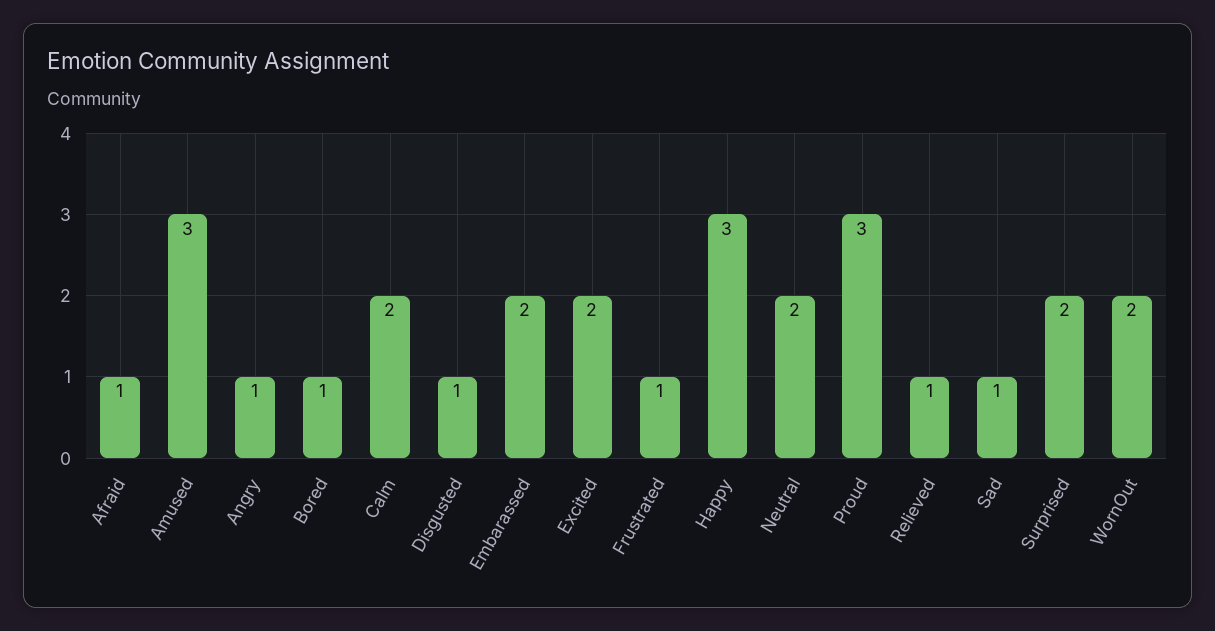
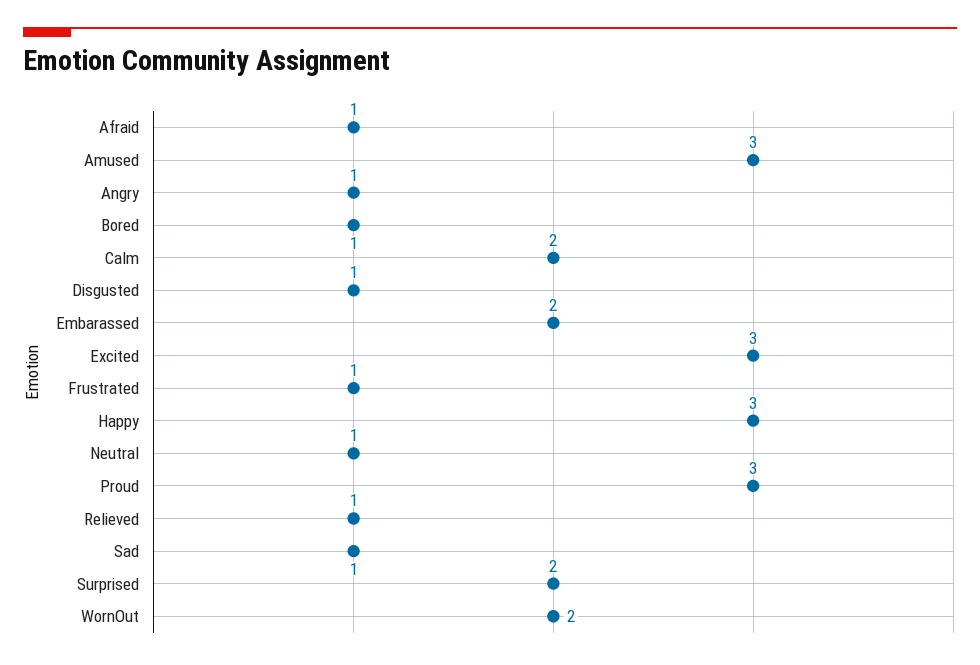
  {
    "Afraid": 1,
    "Amused": 3,
    "Angry": 1,
    "Bored": 1,
    "Calm": 2,
    "Disgusted": 1,
    "Embarassed": 2,
-   "Excited": 2,
+   "Excited": 3,
    "Frustrated": 1,
    "Happy": 3,
-   "Neutral": 2,
+   "Neutral": 1,
    "Proud": 3,
    "Relieved": 1,
    "Sad": 1,
    "Surprised": 2,
    "WornOut": 2
  }

